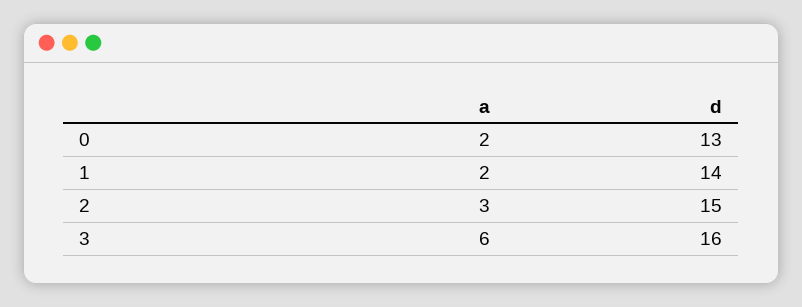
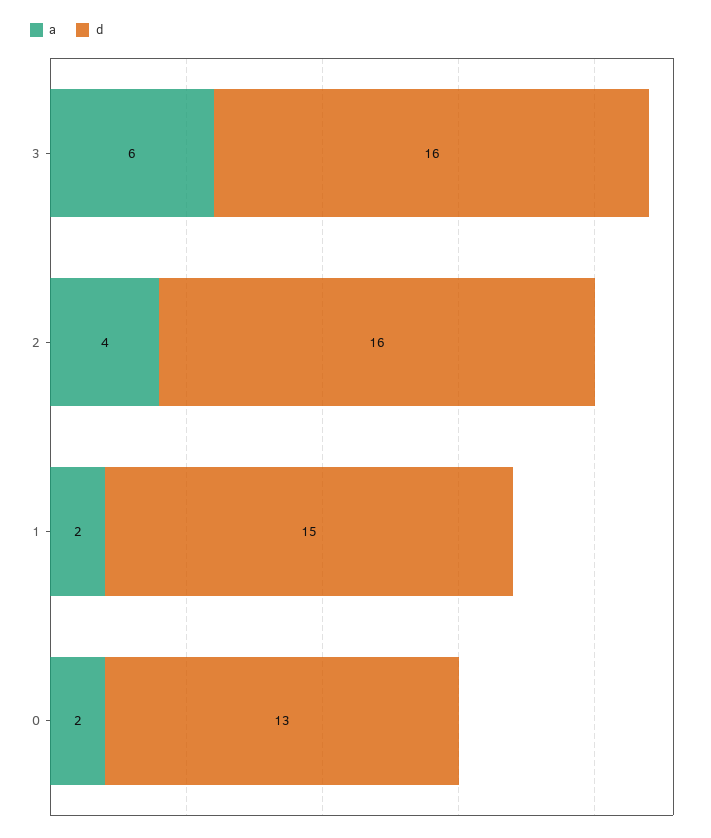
  {
    "a": {
      "0": 2,
      "1": 2,
-     "2": 3,
+     "2": 4,
      "3": 6
    },
    "d": {
      "0": 13,
-     "1": 14,
+     "1": 15,
-     "2": 15,
+     "2": 16,
      "3": 16
    }
  }

